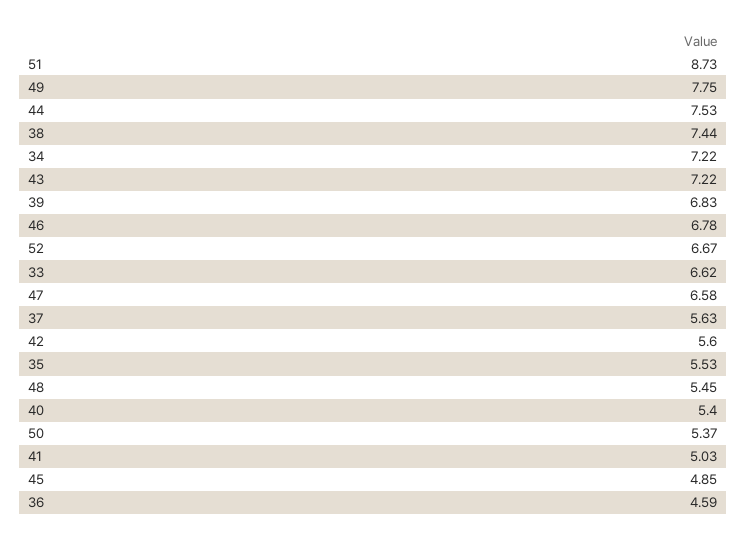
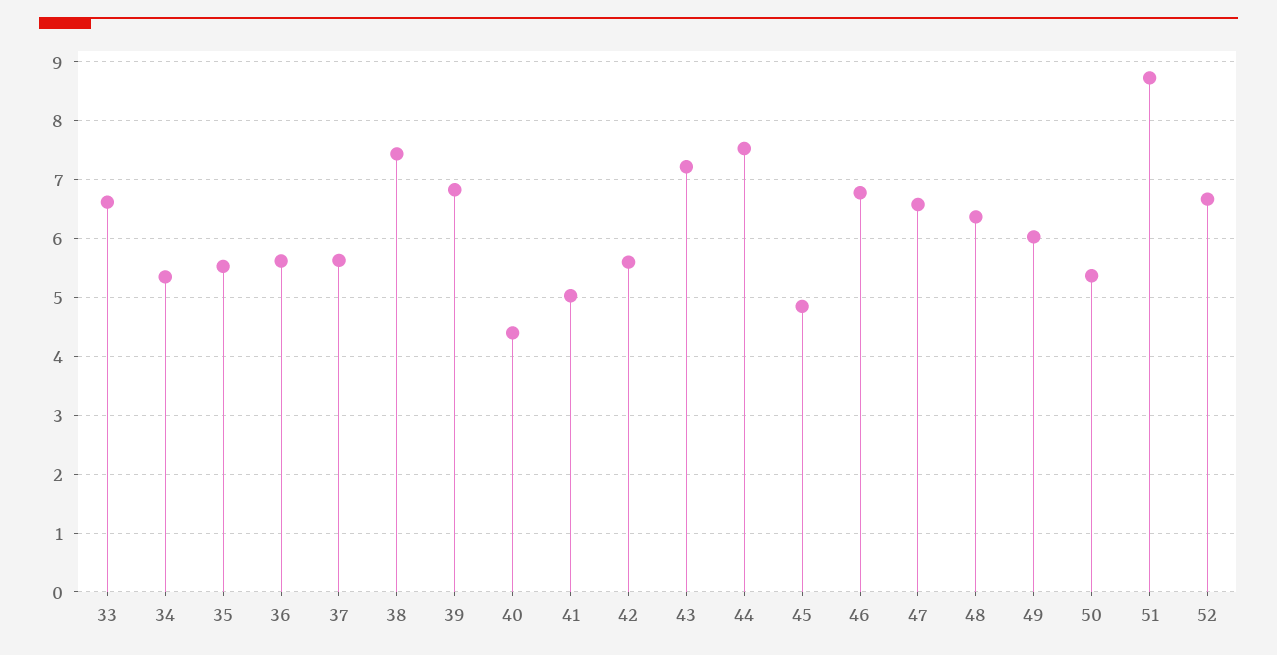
  {
    "51": 8.73,
-   "49": 7.75,
+   "49": 6,
    "44": 7.53,
    "38": 7.44,
-   "34": 7.22,
+   "34": 5.4,
    "43": 7.22,
    "39": 6.83,
    "46": 6.78,
    "52": 6.67,
    "33": 6.62,
    "47": 6.58,
    "37": 5.63,
    "42": 5.6,
    "35": 5.53,
-   "48": 5.45,
+   "48": 6.4,
-   "40": 5.4,
+   "40": 4.4,
    "50": 5.37,
    "41": 5.03,
    "45": 4.85,
-   "36": 4.59
+   "36": 5.6
  }

